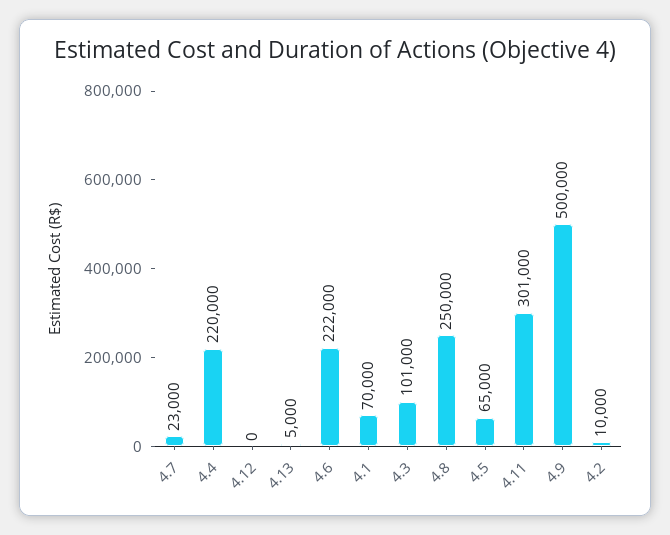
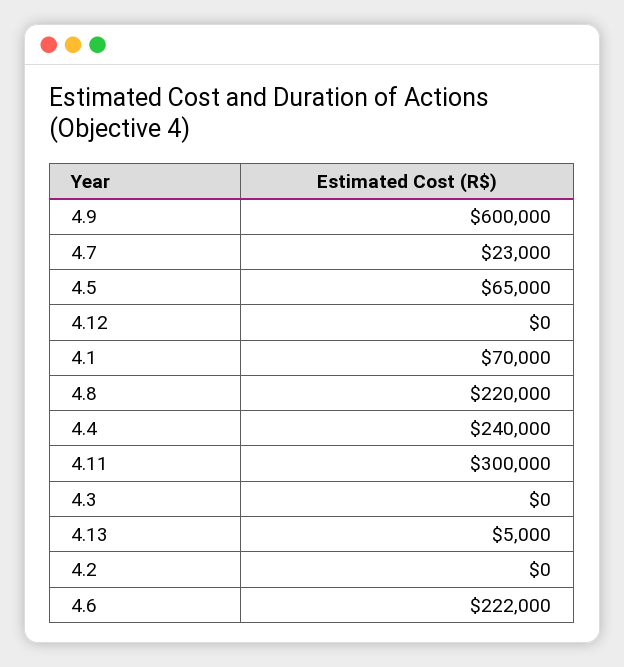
  {
    "4.7": 23000,
-   "4.4": 220000,
+   "4.4": 240000,
    "4.12": 0,
    "4.13": 5000,
    "4.6": 222000,
    "4.1": 70000,
-   "4.3": 101000,
+   "4.3": 0,
-   "4.8": 250000,
+   "4.8": 220000,
    "4.5": 65000,
-   "4.11": 301000,
+   "4.11": 300000,
-   "4.9": 500000,
+   "4.9": 600000,
-   "4.2": 10000
+   "4.2": 0
  }

